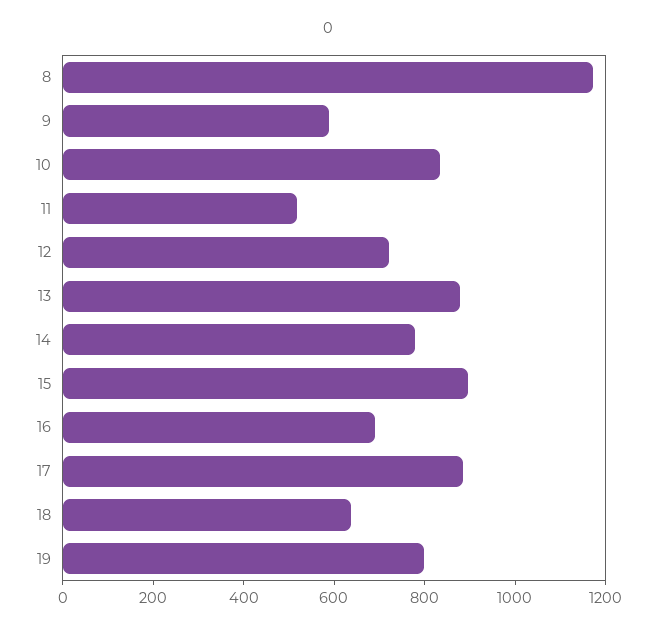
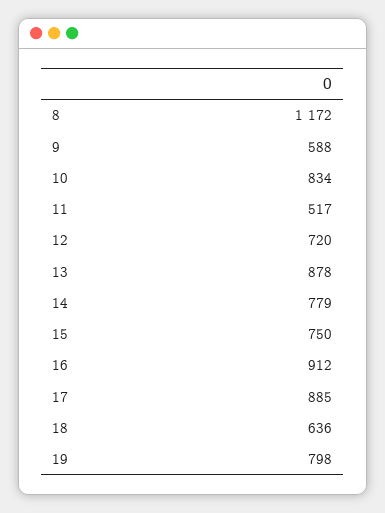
  {
    "8": 1172,
    "9": 588,
    "10": 834,
    "11": 517,
    "12": 720,
    "13": 878,
    "14": 779,
-   "15": 900,
+   "15": 750,
-   "16": 700,
+   "16": 912,
    "17": 885,
    "18": 636,
    "19": 798
  }

